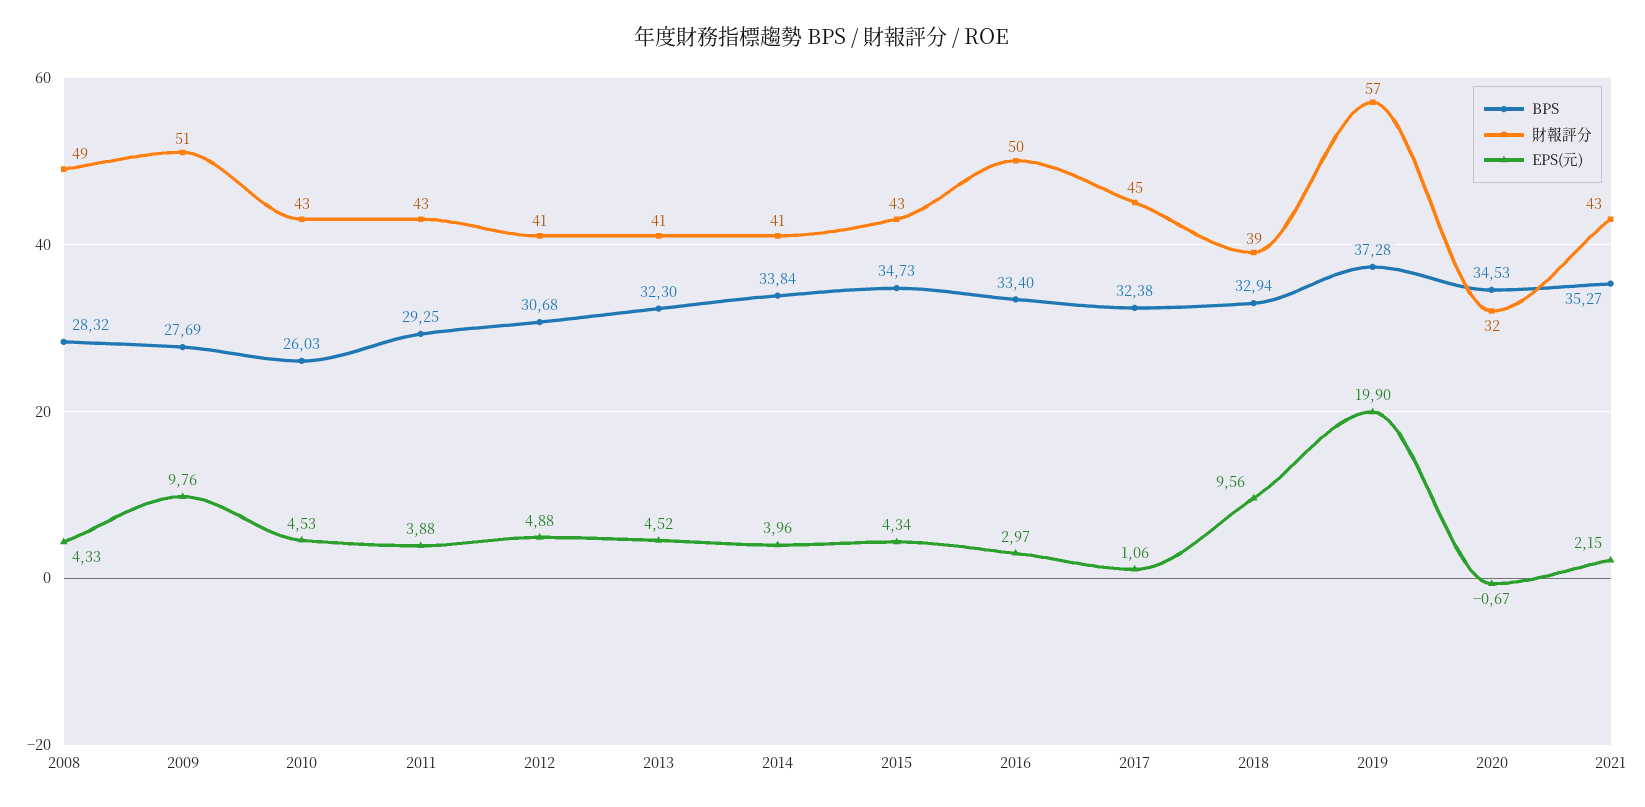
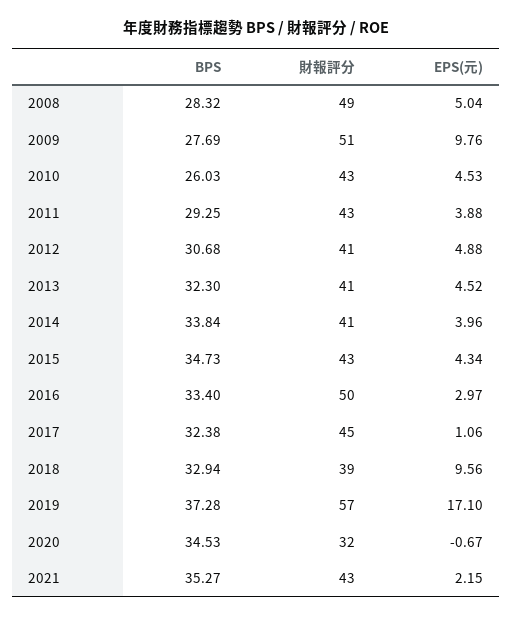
  {
    "BPS": {
      "2008": 28.32,
      "2009": 27.69,
      "2010": 26.03,
      "2011": 29.25,
      "2012": 30.68,
      "2013": 32.3,
      "2014": 33.84,
      "2015": 34.73,
      "2016": 33.4,
      "2017": 32.38,
      "2018": 32.94,
      "2019": 37.28,
      "2020": 34.53,
      "2021": 35.27
    },
    "財報評分": {
      "2008": 49,
      "2009": 51,
      "2010": 43,
      "2011": 43,
      "2012": 41,
      "2013": 41,
      "2014": 41,
      "2015": 43,
      "2016": 50,
      "2017": 45,
      "2018": 39,
      "2019": 57,
      "2020": 32,
      "2021": 43
    },
    "EPS(元)": {
-     "2008": 4.33,
+     "2008": 5.04,
      "2009": 9.76,
      "2010": 4.53,
      "2011": 3.88,
      "2012": 4.88,
      "2013": 4.52,
      "2014": 3.96,
      "2015": 4.34,
      "2016": 2.97,
      "2017": 1.06,
      "2018": 9.56,
-     "2019": 19.9,
+     "2019": 17.1,
      "2020": -0.67,
      "2021": 2.15
    }
  }

